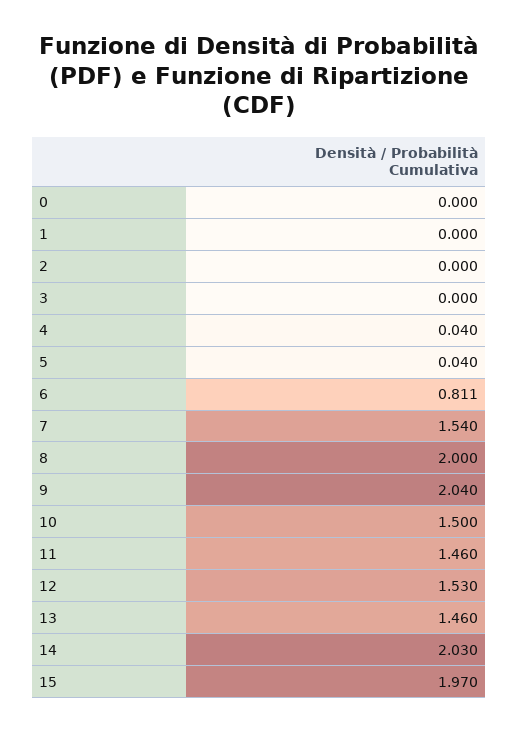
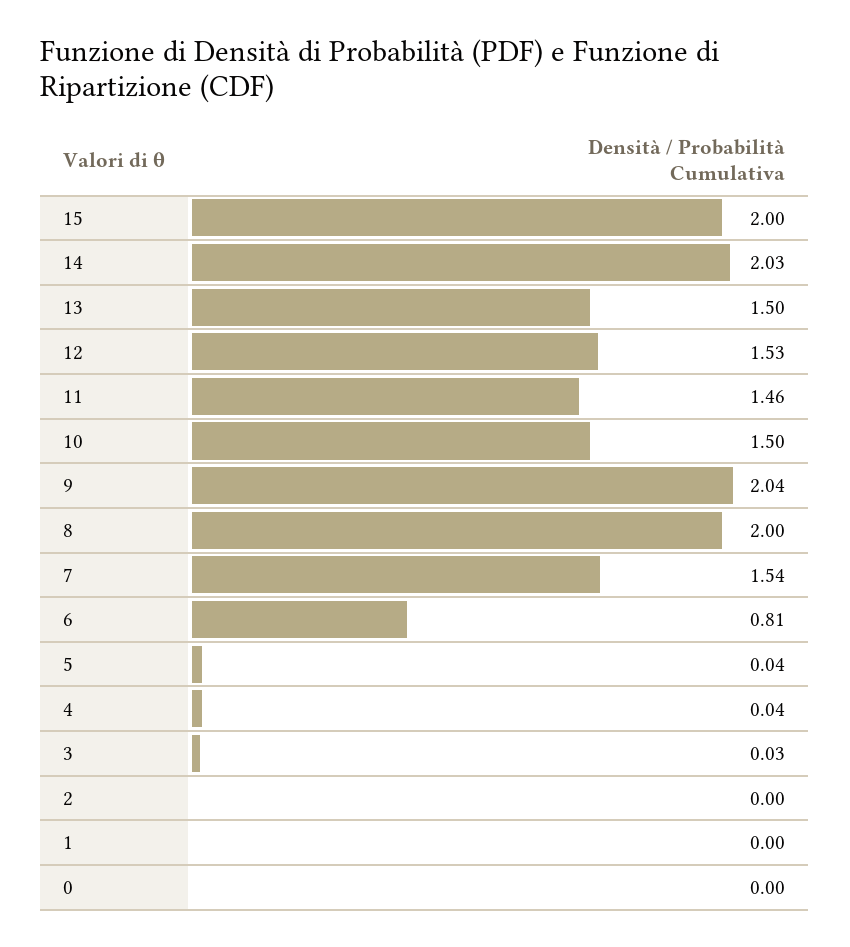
  {
    "0": 0,
    "1": 0,
    "2": 0,
-   "3": 0,
+   "3": 0.03,
    "4": 0.04,
    "5": 0.04,
    "6": 0.811,
    "7": 1.54,
    "8": 2,
    "9": 2.04,
    "10": 1.5,
    "11": 1.46,
    "12": 1.53,
-   "13": 1.46,
+   "13": 1.5,
    "14": 2.03,
-   "15": 1.97
+   "15": 2
  }

